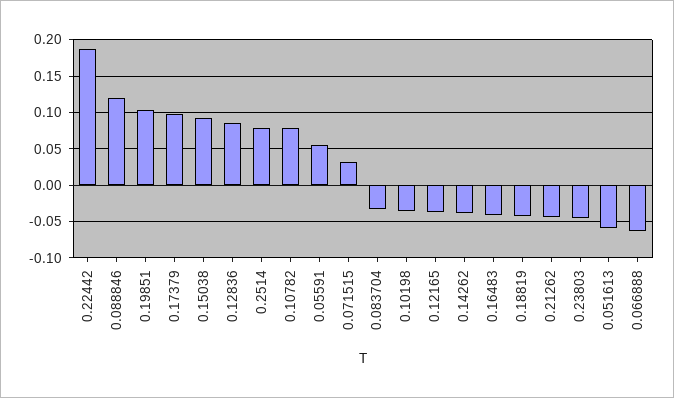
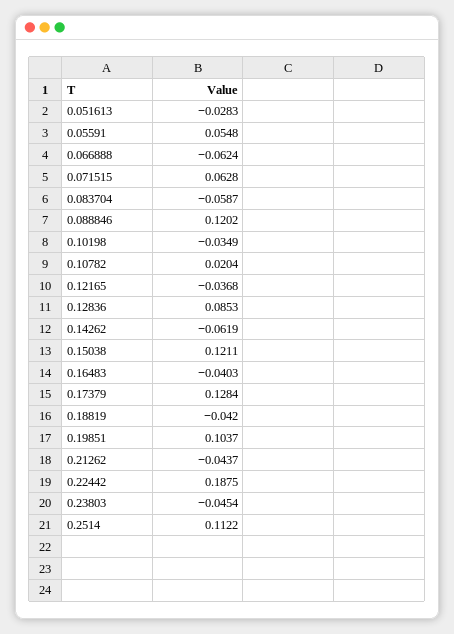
  {
    "0.22442": 0.1875,
    "0.088846": 0.1202,
    "0.19851": 0.1037,
-   "0.17379": 0.1,
+   "0.17379": 0.1284,
-   "0.15038": 0.09,
+   "0.15038": 0.1211,
    "0.12836": 0.0853,
-   "0.2514": 0.08,
+   "0.2514": 0.1122,
-   "0.10782": 0.08,
+   "0.10782": 0.0204,
    "0.05591": 0.0548,
-   "0.071515": 0.03,
+   "0.071515": 0.0628,
-   "0.083704": -0.03,
+   "0.083704": -0.0587,
    "0.10198": -0.0349,
    "0.12165": -0.0368,
-   "0.14262": -0.04,
+   "0.14262": -0.0619,
    "0.16483": -0.0403,
    "0.18819": -0.042,
    "0.21262": -0.0437,
    "0.23803": -0.0454,
-   "0.051613": -0.06,
+   "0.051613": -0.0283,
    "0.066888": -0.0624
  }

